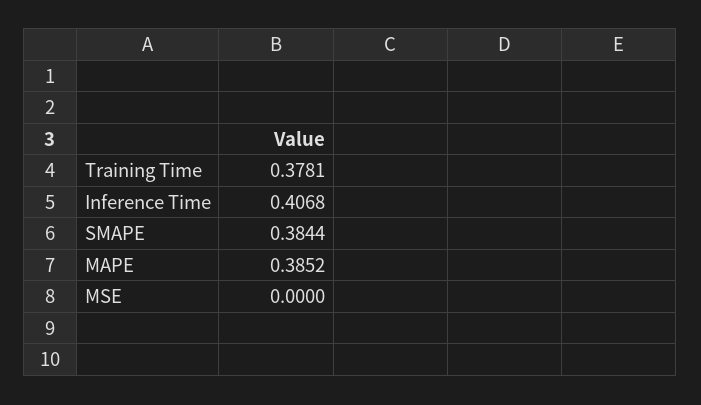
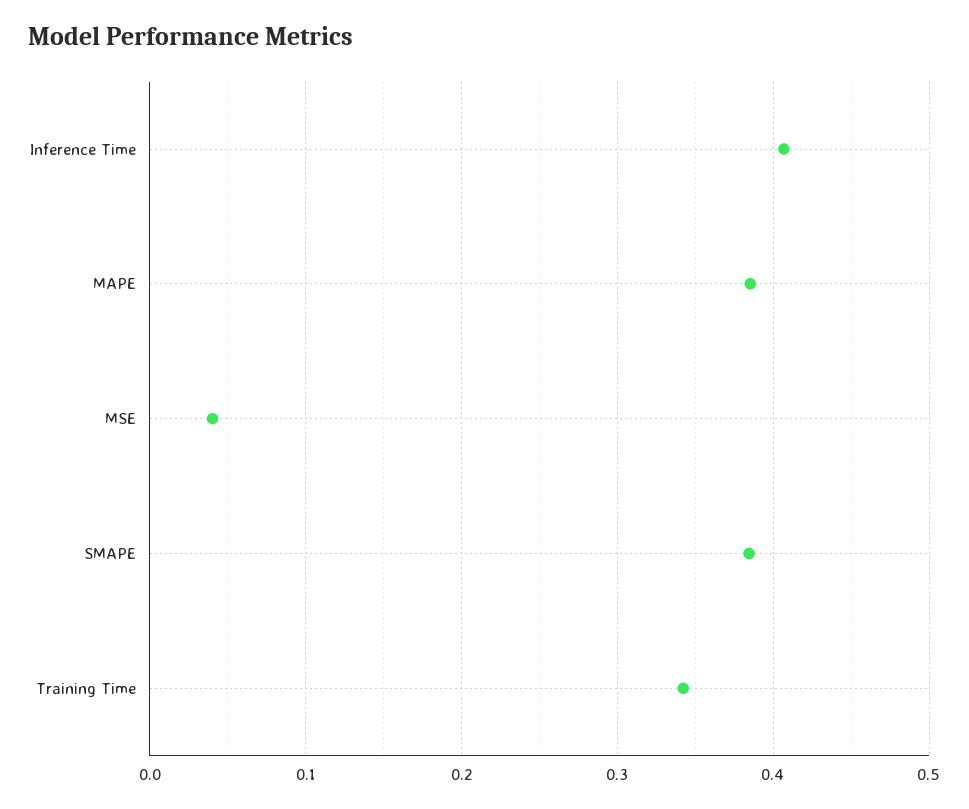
  {
-   "Training Time": 0.3781,
+   "Training Time": 0.34,
    "Inference Time": 0.4068,
    "SMAPE": 0.3844,
    "MAPE": 0.3852,
-   "MSE": 0
+   "MSE": 0.04
  }

